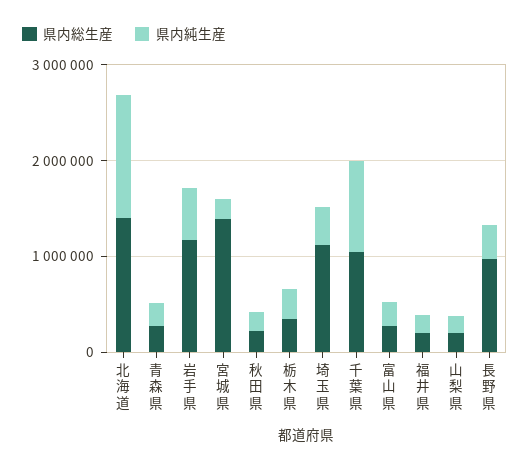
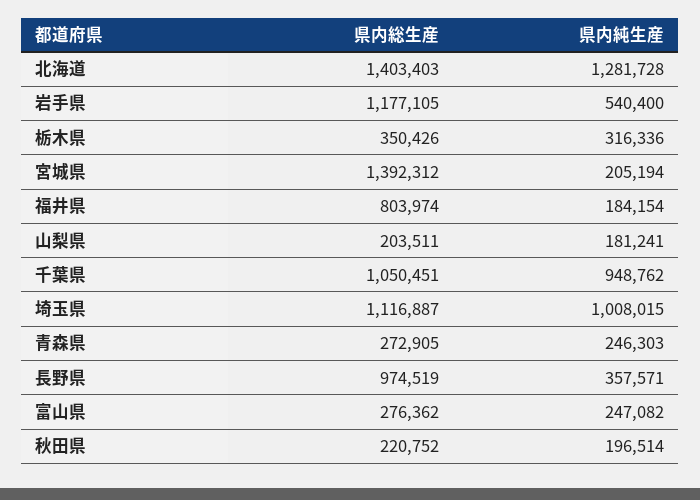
  {
    "県内総生産": {
      "北海道": 1403403,
      "青森県": 272905,
      "岩手県": 1177105,
      "宮城県": 1392312,
      "秋田県": 220752,
      "栃木県": 350426,
      "埼玉県": 1116887,
      "千葉県": 1050451,
      "富山県": 276362,
-     "福井県": 200000,
+     "福井県": 803974,
      "山梨県": 203511,
      "長野県": 974519
    },
    "県内純生産": {
      "北海道": 1281728,
      "青森県": 246303,
      "岩手県": 540400,
      "宮城県": 205194,
      "秋田県": 196514,
      "栃木県": 316336,
-     "埼玉県": 400000,
+     "埼玉県": 1008015,
      "千葉県": 948762,
      "富山県": 247082,
      "福井県": 184154,
      "山梨県": 181241,
      "長野県": 357571
    }
  }

